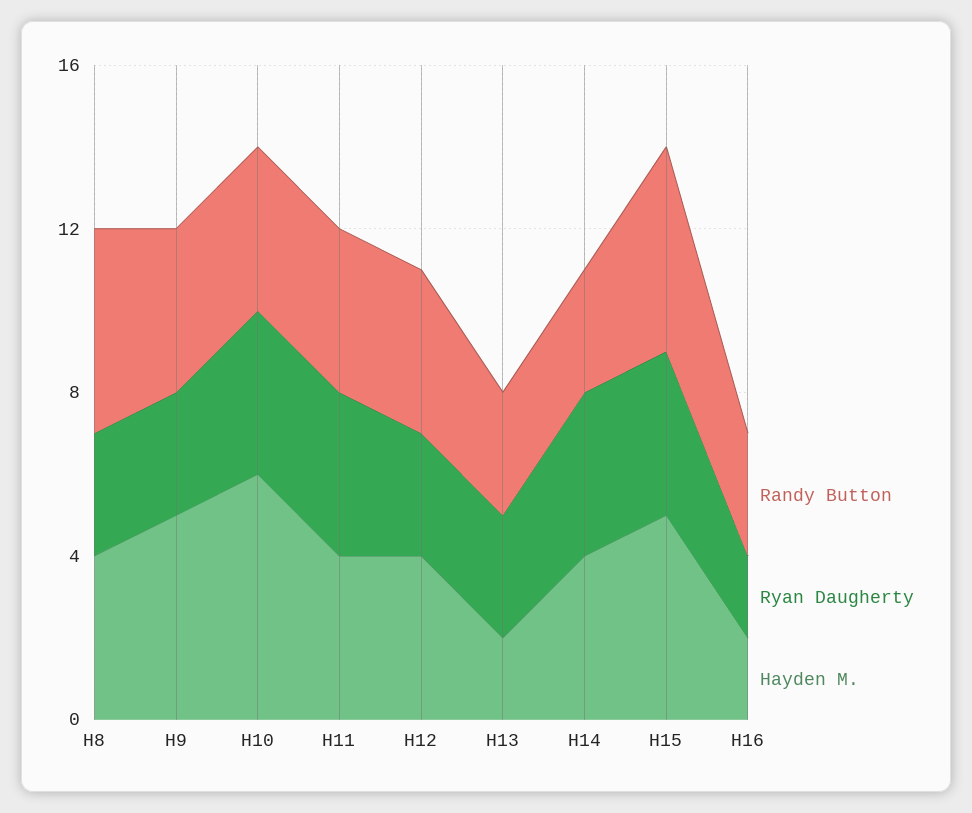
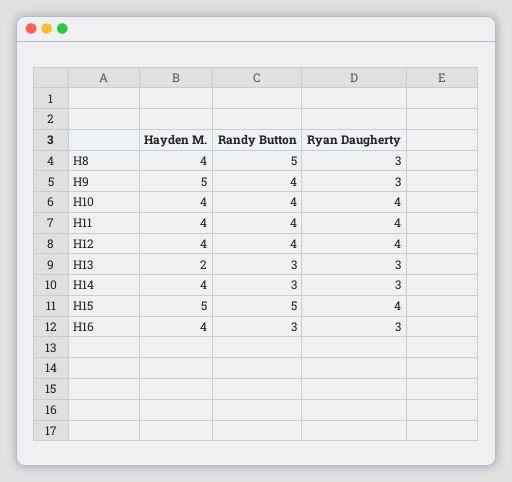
  {
    "Randy Button": {
      "H8": 5,
      "H9": 4,
      "H10": 4,
      "H11": 4,
      "H12": 4,
      "H13": 3,
      "H14": 3,
      "H15": 5,
      "H16": 3
    },
    "Ryan Daugherty": {
      "H8": 3,
      "H9": 3,
      "H10": 4,
      "H11": 4,
-     "H12": 3,
+     "H12": 4,
      "H13": 3,
-     "H14": 4,
+     "H14": 3,
      "H15": 4,
-     "H16": 2
+     "H16": 3
    },
    "Hayden M.": {
      "H8": 4,
      "H9": 5,
-     "H10": 6,
+     "H10": 4,
      "H11": 4,
      "H12": 4,
      "H13": 2,
      "H14": 4,
      "H15": 5,
-     "H16": 2
+     "H16": 4
    }
  }

